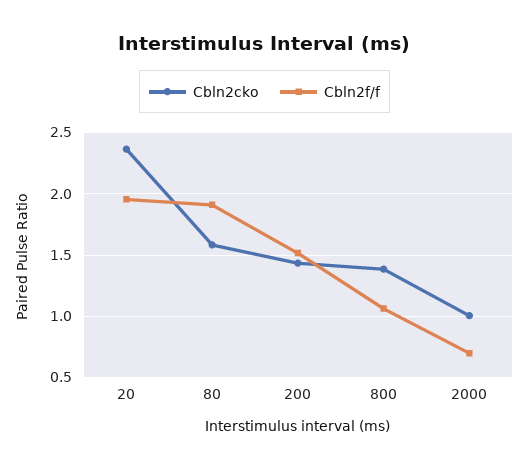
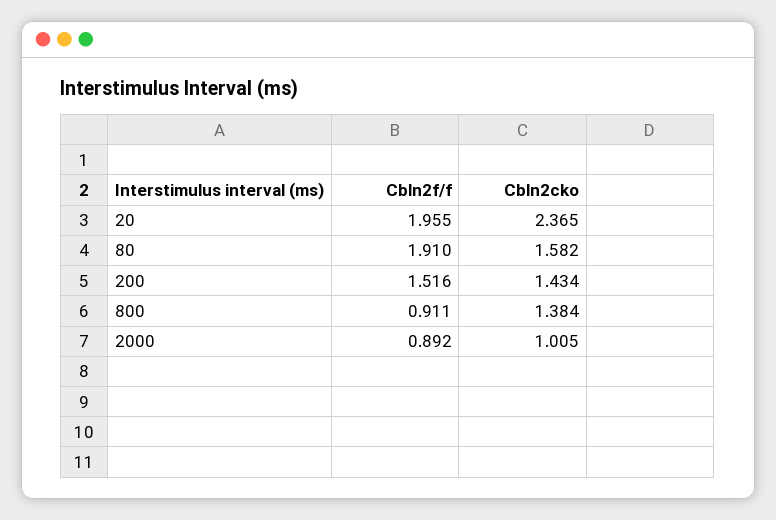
  {
    "Cbln2cko": {
      "20": 2.365,
      "80": 1.582,
      "200": 1.434,
      "800": 1.384,
      "2000": 1.005
    },
    "Cbln2f/f": {
      "20": 1.955,
      "80": 1.91,
      "200": 1.516,
-     "800": 1.05,
+     "800": 0.911,
-     "2000": 0.7
+     "2000": 0.892
    }
  }

